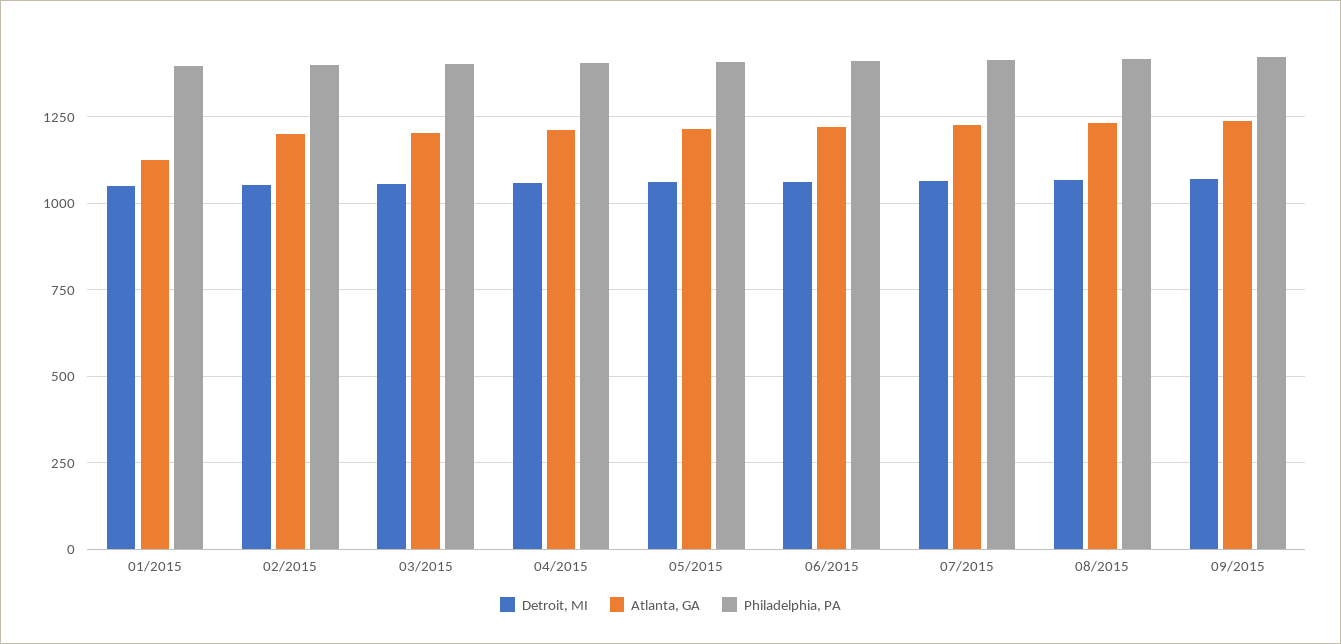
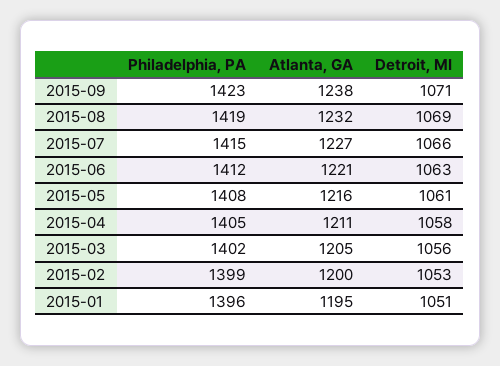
  {
    "Detroit, MI": {
      "01/2015": 1051,
      "02/2015": 1053,
      "03/2015": 1056,
      "04/2015": 1058,
      "05/2015": 1061,
      "06/2015": 1063,
      "07/2015": 1066,
      "08/2015": 1069,
      "09/2015": 1071
    },
    "Atlanta, GA": {
-     "01/2015": 1125,
+     "01/2015": 1195,
      "02/2015": 1200,
      "03/2015": 1205,
      "04/2015": 1211,
      "05/2015": 1216,
      "06/2015": 1221,
      "07/2015": 1227,
      "08/2015": 1232,
      "09/2015": 1238
    },
    "Philadelphia, PA": {
      "01/2015": 1396,
      "02/2015": 1399,
      "03/2015": 1402,
      "04/2015": 1405,
      "05/2015": 1408,
      "06/2015": 1412,
      "07/2015": 1415,
      "08/2015": 1419,
      "09/2015": 1423
    }
  }

